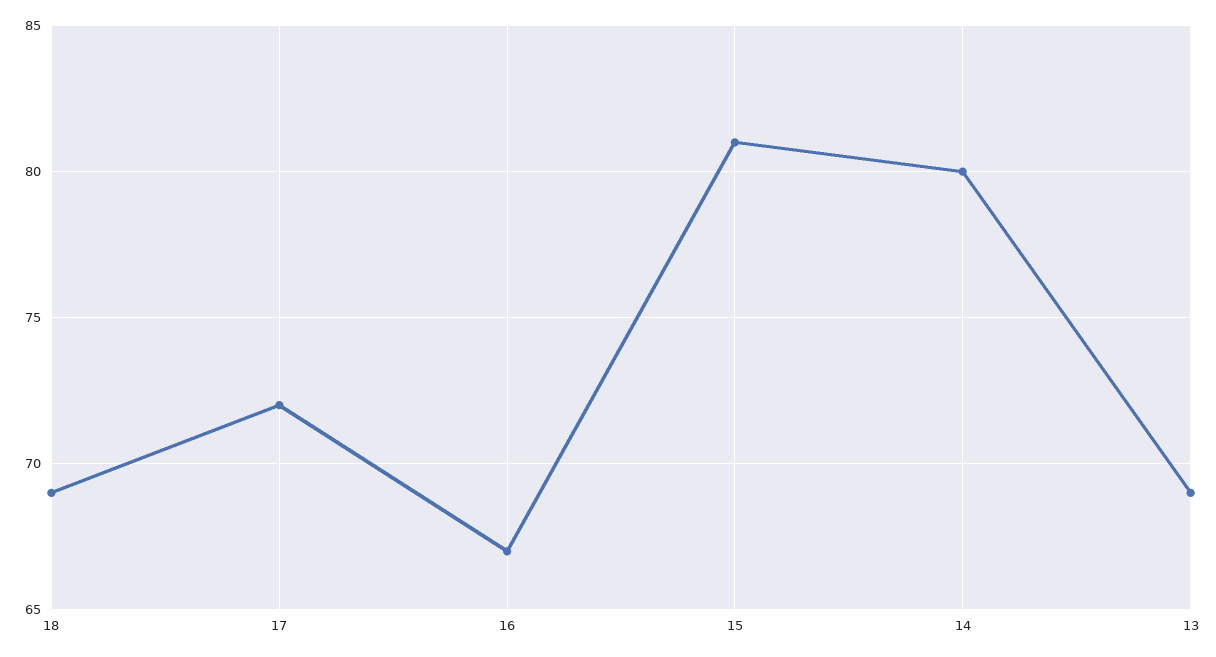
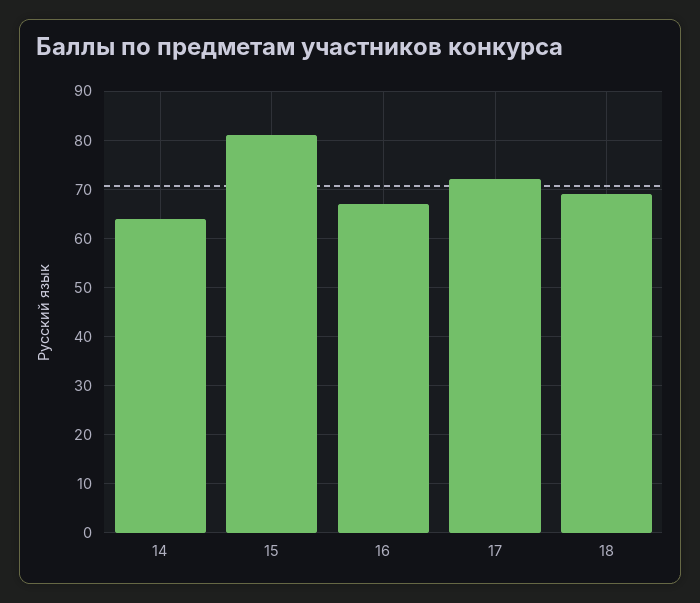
  {
    "18": 69,
    "17": 72,
    "16": 67,
    "15": 81,
-   "14": 80,
+   "14": 65
-   "13": 69
  }

